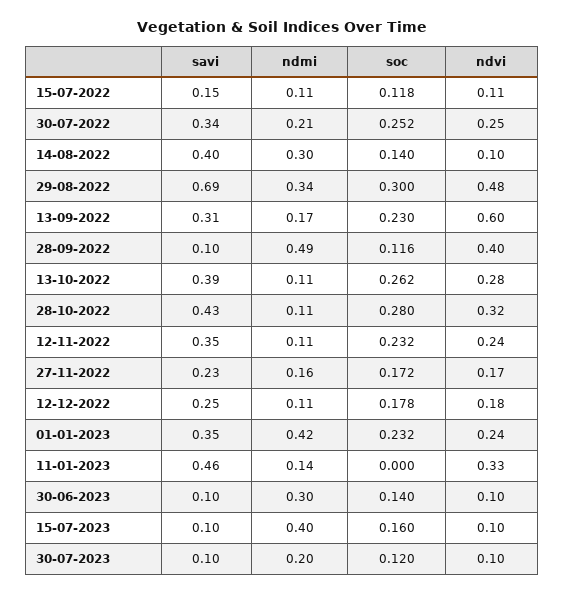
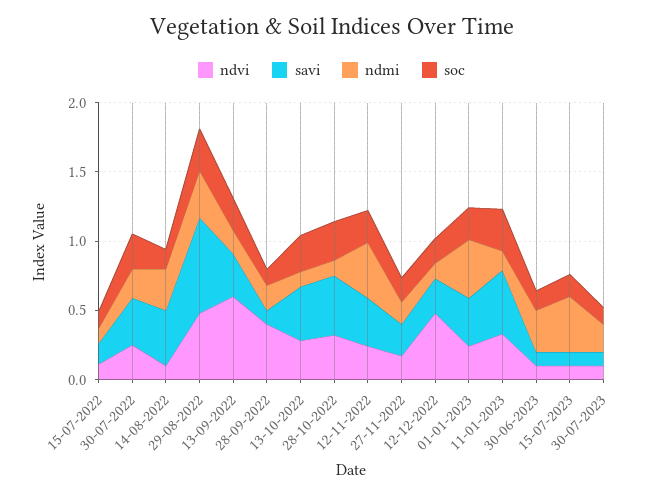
  {
    "savi": {
      "15-07-2022": 0.15,
      "30-07-2022": 0.34,
      "14-08-2022": 0.4,
      "29-08-2022": 0.69,
      "13-09-2022": 0.31,
      "28-09-2022": 0.1,
      "13-10-2022": 0.39,
      "28-10-2022": 0.43,
      "12-11-2022": 0.35,
      "27-11-2022": 0.23,
      "12-12-2022": 0.25,
      "01-01-2023": 0.35,
      "11-01-2023": 0.46,
      "30-06-2023": 0.1,
      "15-07-2023": 0.1,
      "30-07-2023": 0.1
    },
    "ndmi": {
      "15-07-2022": 0.11,
      "30-07-2022": 0.21,
      "14-08-2022": 0.3,
      "29-08-2022": 0.34,
      "13-09-2022": 0.17,
-     "28-09-2022": 0.49,
+     "28-09-2022": 0.2,
      "13-10-2022": 0.11,
      "28-10-2022": 0.11,
-     "12-11-2022": 0.11,
+     "12-11-2022": 0.4,
      "27-11-2022": 0.16,
      "12-12-2022": 0.11,
      "01-01-2023": 0.42,
      "11-01-2023": 0.14,
      "30-06-2023": 0.3,
      "15-07-2023": 0.4,
      "30-07-2023": 0.2
    },
    "soc": {
      "15-07-2022": 0.118,
      "30-07-2022": 0.252,
      "14-08-2022": 0.14,
      "29-08-2022": 0.3,
      "13-09-2022": 0.23,
      "28-09-2022": 0.116,
      "13-10-2022": 0.262,
      "28-10-2022": 0.28,
      "12-11-2022": 0.232,
      "27-11-2022": 0.172,
      "12-12-2022": 0.178,
      "01-01-2023": 0.232,
-     "11-01-2023": 0,
+     "11-01-2023": 0.3,
      "30-06-2023": 0.14,
      "15-07-2023": 0.16,
      "30-07-2023": 0.12
    },
    "ndvi": {
      "15-07-2022": 0.11,
      "30-07-2022": 0.25,
      "14-08-2022": 0.1,
      "29-08-2022": 0.48,
      "13-09-2022": 0.6,
      "28-09-2022": 0.4,
      "13-10-2022": 0.28,
      "28-10-2022": 0.32,
      "12-11-2022": 0.24,
      "27-11-2022": 0.17,
-     "12-12-2022": 0.18,
+     "12-12-2022": 0.5,
      "01-01-2023": 0.24,
      "11-01-2023": 0.33,
      "30-06-2023": 0.1,
      "15-07-2023": 0.1,
      "30-07-2023": 0.1
    }
  }

